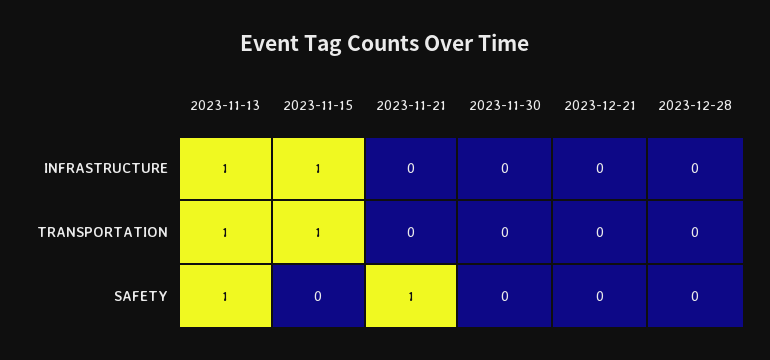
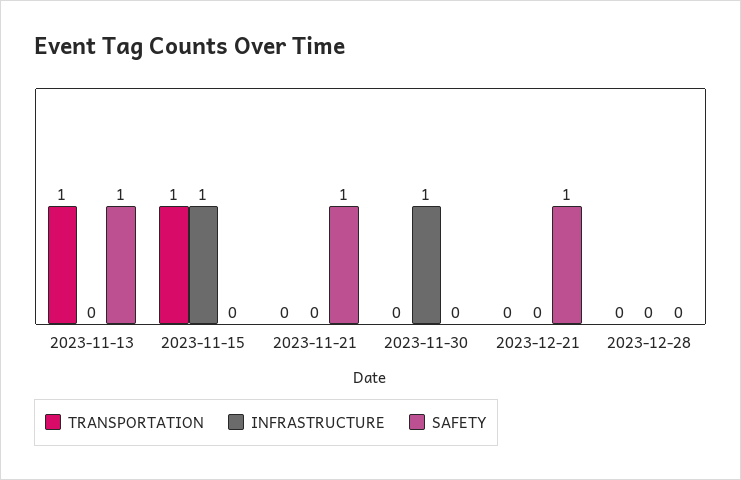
  {
    "INFRASTRUCTURE": {
-     "2023-11-13": 1,
+     "2023-11-13": 0,
      "2023-11-15": 1,
      "2023-11-21": 0,
-     "2023-11-30": 0,
+     "2023-11-30": 1,
      "2023-12-21": 0,
      "2023-12-28": 0
    },
    "TRANSPORTATION": {
      "2023-11-13": 1,
      "2023-11-15": 1,
      "2023-11-21": 0,
      "2023-11-30": 0,
      "2023-12-21": 0,
      "2023-12-28": 0
    },
    "SAFETY": {
      "2023-11-13": 1,
      "2023-11-15": 0,
      "2023-11-21": 1,
      "2023-11-30": 0,
-     "2023-12-21": 0,
+     "2023-12-21": 1,
      "2023-12-28": 0
    }
  }

